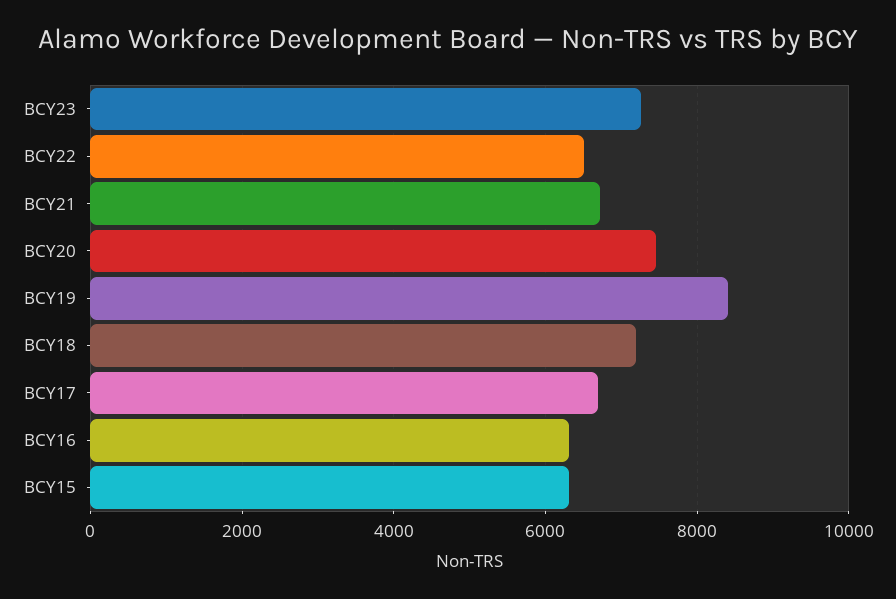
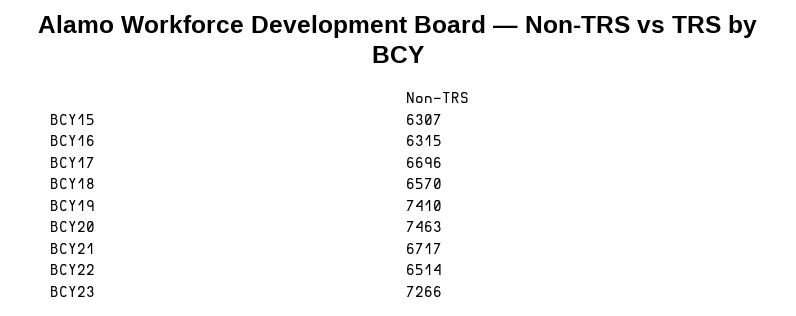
  {
    "BCY23": 7266,
    "BCY22": 6514,
    "BCY21": 6717,
    "BCY20": 7463,
-   "BCY19": 8400,
+   "BCY19": 7410,
-   "BCY18": 7200,
+   "BCY18": 6570,
    "BCY17": 6696,
    "BCY16": 6315,
    "BCY15": 6307
  }

